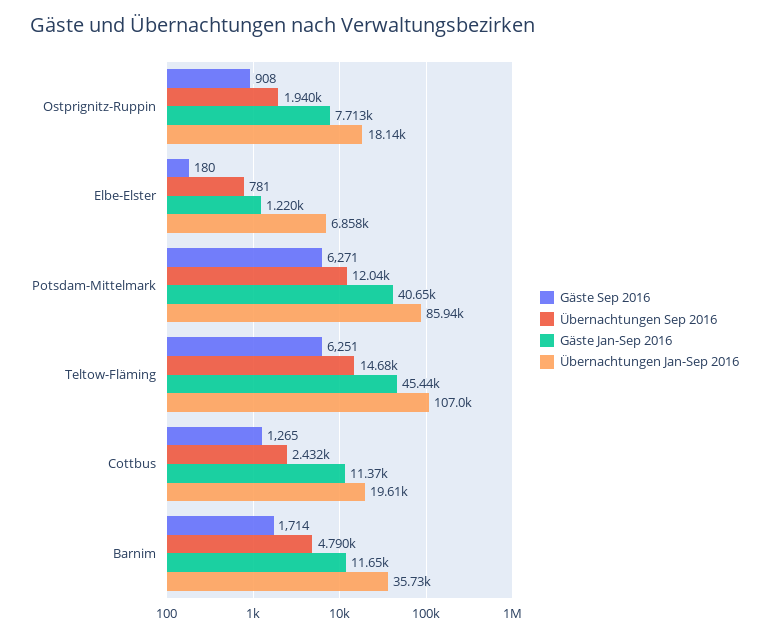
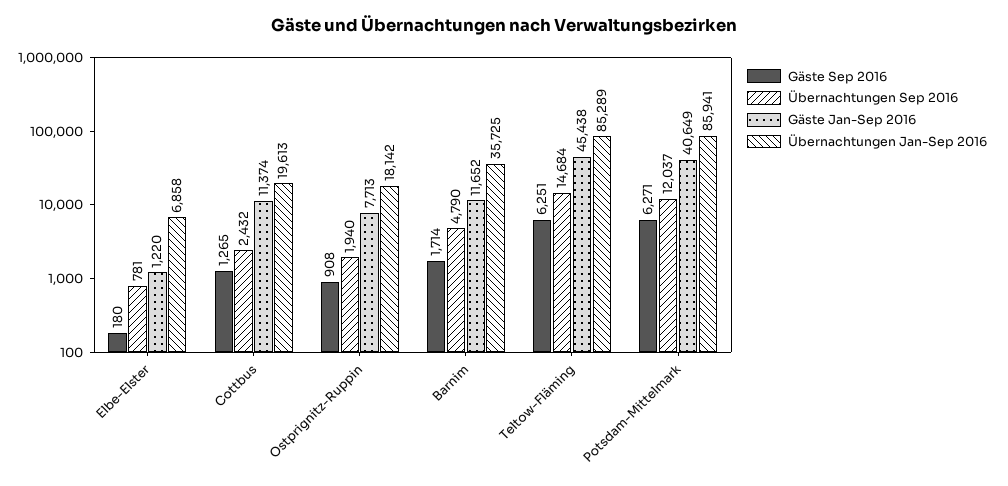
  {
    "Gäste Sep 2016": {
      "Ostprignitz-Ruppin": 908,
      "Elbe-Elster": 180,
      "Potsdam-Mittelmark": 6271,
      "Teltow-Fläming": 6251,
      "Cottbus": 1265,
      "Barnim": 1714
    },
    "Übernachtungen Sep 2016": {
      "Ostprignitz-Ruppin": 1940,
      "Elbe-Elster": 781,
      "Potsdam-Mittelmark": 12037,
      "Teltow-Fläming": 14684,
      "Cottbus": 2432,
      "Barnim": 4790
    },
    "Gäste Jan-Sep 2016": {
      "Ostprignitz-Ruppin": 7713,
      "Elbe-Elster": 1220,
      "Potsdam-Mittelmark": 40649,
      "Teltow-Fläming": 45438,
      "Cottbus": 11374,
      "Barnim": 11652
    },
    "Übernachtungen Jan-Sep 2016": {
      "Ostprignitz-Ruppin": 18142,
      "Elbe-Elster": 6858,
      "Potsdam-Mittelmark": 85941,
-     "Teltow-Fläming": 107000,
+     "Teltow-Fläming": 85289,
      "Cottbus": 19613,
      "Barnim": 35725
    }
  }

